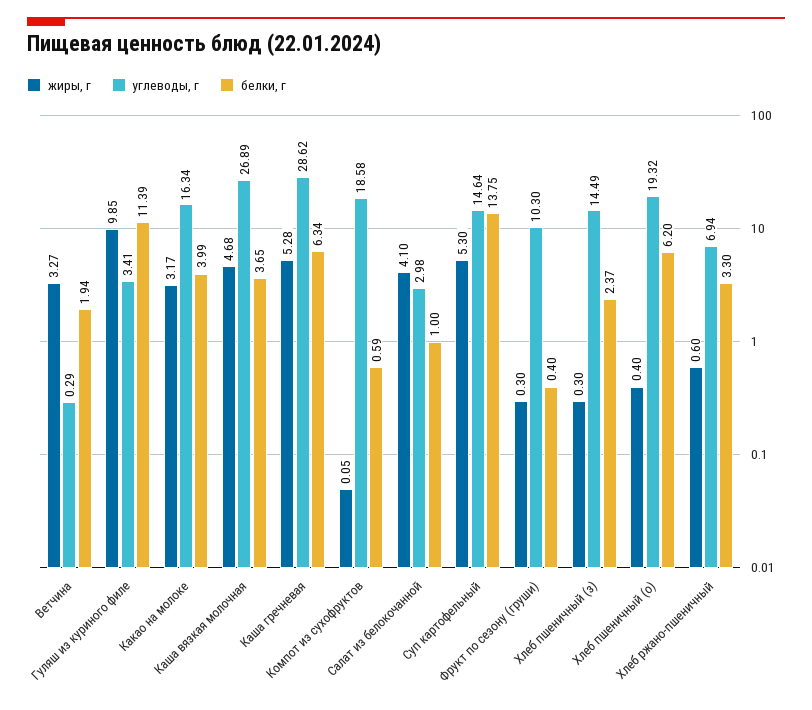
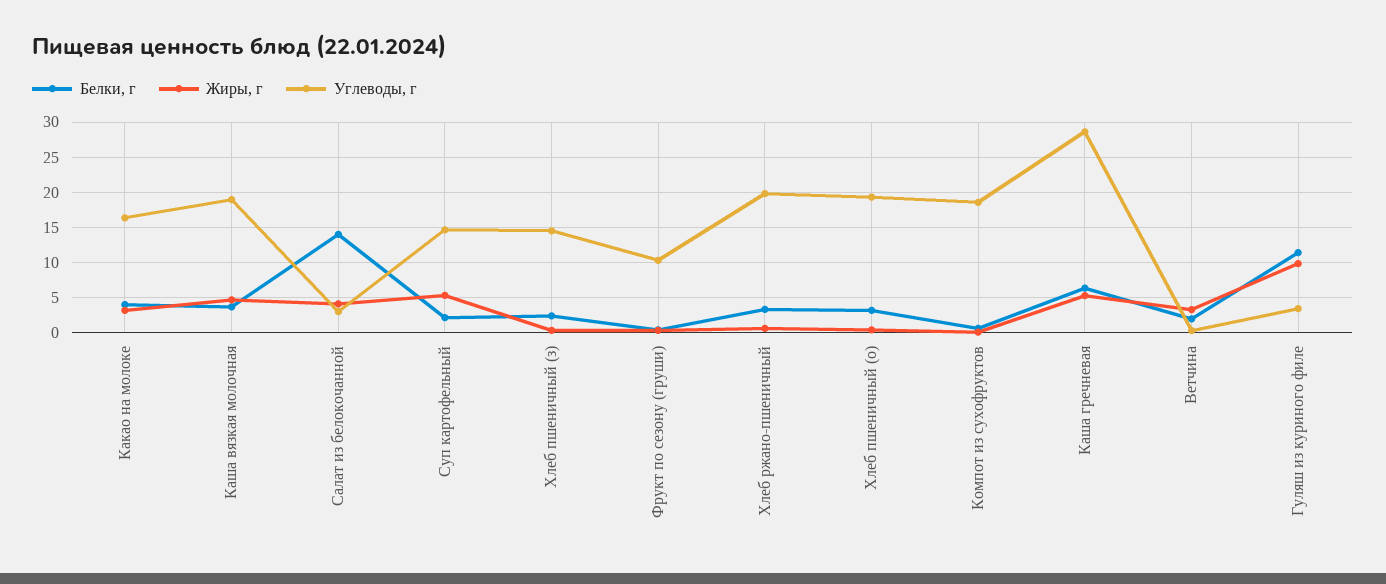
  {
    "жиры, г": {
      "Ветчина": 3.27,
      "Гуляш из куриного филе": 9.85,
      "Какао на молоке": 3.17,
      "Каша вязкая молочная": 4.68,
      "Каша гречневая": 5.28,
      "Компот из сухофруктов": 0.05,
      "Салат из белокочанной": 4.1,
      "Суп картофельный": 5.3,
      "Фрукт по сезону (груши)": 0.3,
      "Хлеб пшеничный (з)": 0.3,
      "Хлеб пшеничный (о)": 0.4,
      "Хлеб ржано-пшеничный": 0.6
    },
    "углеводы, г": {
      "Ветчина": 0.29,
      "Гуляш из куриного филе": 3.41,
      "Какао на молоке": 16.34,
-     "Каша вязкая молочная": 26.89,
+     "Каша вязкая молочная": 19,
      "Каша гречневая": 28.62,
      "Компот из сухофруктов": 18.58,
      "Салат из белокочанной": 2.98,
      "Суп картофельный": 14.64,
      "Фрукт по сезону (груши)": 10.3,
      "Хлеб пшеничный (з)": 14.49,
      "Хлеб пшеничный (о)": 19.32,
-     "Хлеб ржано-пшеничный": 6.94
+     "Хлеб ржано-пшеничный": 20
    },
    "белки, г": {
      "Ветчина": 1.94,
      "Гуляш из куриного филе": 11.39,
      "Какао на молоке": 3.99,
      "Каша вязкая молочная": 3.65,
      "Каша гречневая": 6.34,
      "Компот из сухофруктов": 0.59,
-     "Салат из белокочанной": 1,
+     "Салат из белокочанной": 14,
-     "Суп картофельный": 13.75,
+     "Суп картофельный": 2,
      "Фрукт по сезону (груши)": 0.4,
      "Хлеб пшеничный (з)": 2.37,
-     "Хлеб пшеничный (о)": 6.2,
+     "Хлеб пшеничный (о)": 3,
      "Хлеб ржано-пшеничный": 3.3
    }
  }

